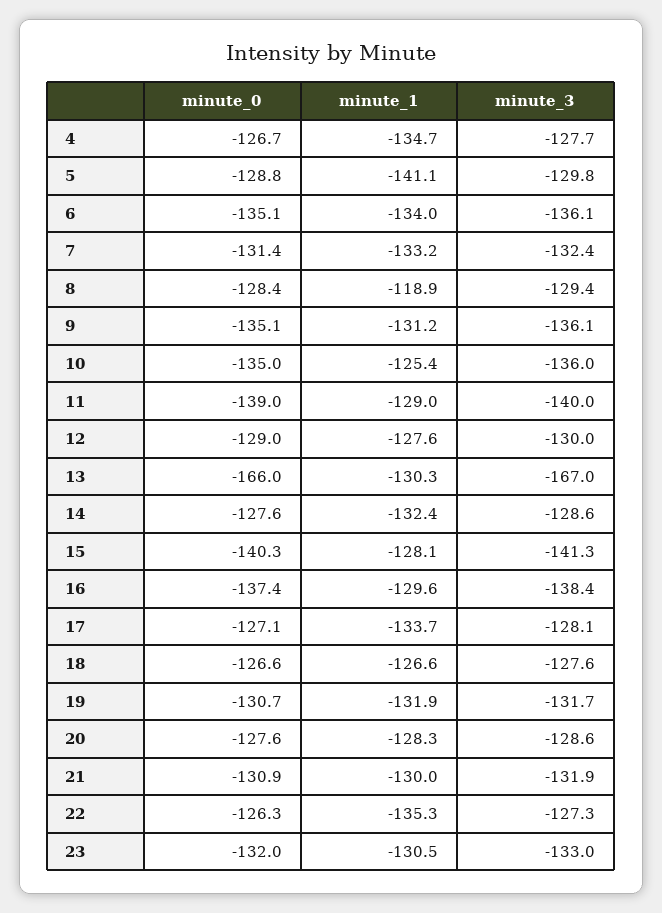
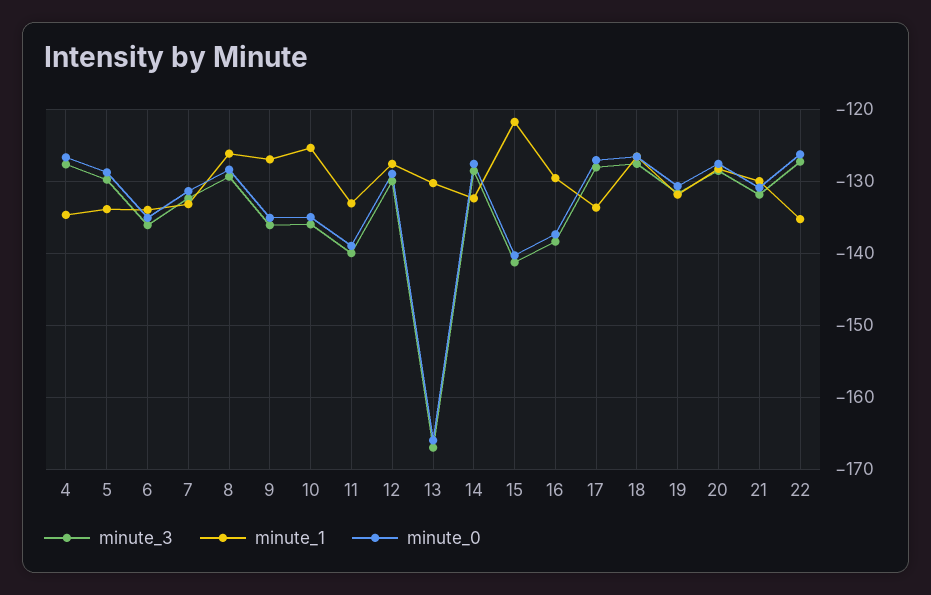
  {
    "minute_0": {
      "4": -126.7,
      "5": -128.8,
      "6": -135.1,
      "7": -131.4,
      "8": -128.4,
      "9": -135.1,
      "10": -135,
      "11": -139,
      "12": -129,
      "13": -166,
      "14": -127.6,
      "15": -140.3,
      "16": -137.4,
      "17": -127.1,
      "18": -126.6,
      "19": -130.7,
      "20": -127.6,
      "21": -130.9,
-     "22": -126.3,
+     "22": -126.3
-     "23": -132
    },
    "minute_1": {
      "4": -134.7,
-     "5": -141.1,
+     "5": -134,
      "6": -134,
      "7": -133.2,
-     "8": -118.9,
+     "8": -126,
-     "9": -131.2,
+     "9": -127,
      "10": -125.4,
-     "11": -129,
+     "11": -133,
      "12": -127.6,
      "13": -130.3,
      "14": -132.4,
-     "15": -128.1,
+     "15": -122,
      "16": -129.6,
      "17": -133.7,
      "18": -126.6,
      "19": -131.9,
      "20": -128.3,
      "21": -130,
-     "22": -135.3,
+     "22": -135.3
-     "23": -130.5
    },
    "minute_3": {
      "4": -127.7,
      "5": -129.8,
      "6": -136.1,
      "7": -132.4,
      "8": -129.4,
      "9": -136.1,
      "10": -136,
      "11": -140,
      "12": -130,
      "13": -167,
      "14": -128.6,
      "15": -141.3,
      "16": -138.4,
      "17": -128.1,
      "18": -127.6,
      "19": -131.7,
      "20": -128.6,
      "21": -131.9,
-     "22": -127.3,
+     "22": -127.3
-     "23": -133
    }
  }

